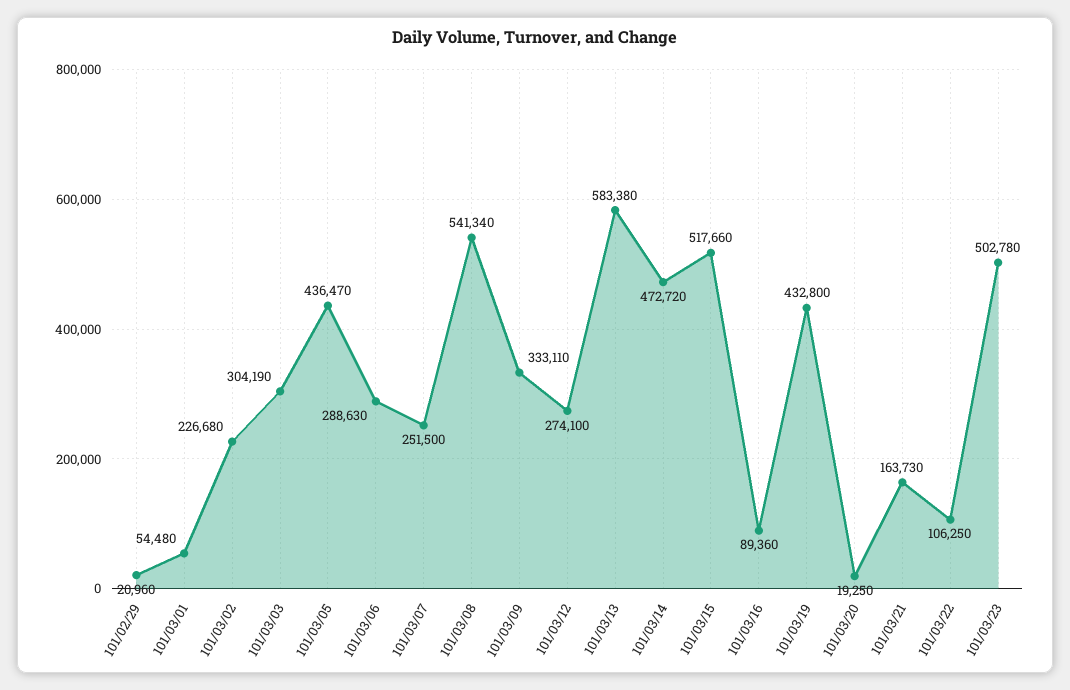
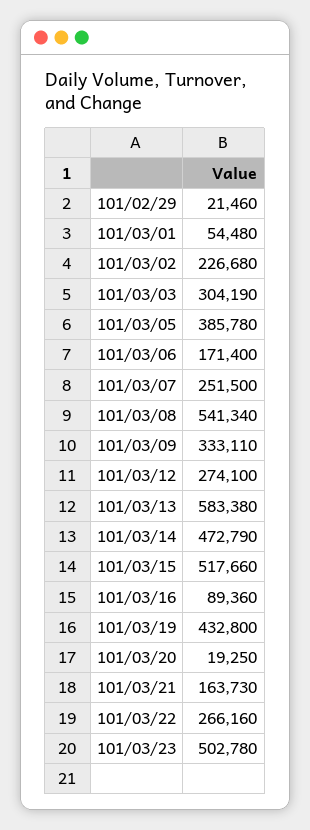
  {
-   "101/02/29": 20960,
+   "101/02/29": 21460,
    "101/03/01": 54480,
    "101/03/02": 226680,
    "101/03/03": 304190,
-   "101/03/05": 436470,
+   "101/03/05": 385780,
-   "101/03/06": 288630,
+   "101/03/06": 171400,
    "101/03/07": 251500,
    "101/03/08": 541340,
    "101/03/09": 333110,
    "101/03/12": 274100,
    "101/03/13": 583380,
-   "101/03/14": 472720,
+   "101/03/14": 472790,
    "101/03/15": 517660,
    "101/03/16": 89360,
    "101/03/19": 432800,
    "101/03/20": 19250,
    "101/03/21": 163730,
-   "101/03/22": 106250,
+   "101/03/22": 266160,
    "101/03/23": 502780
  }

